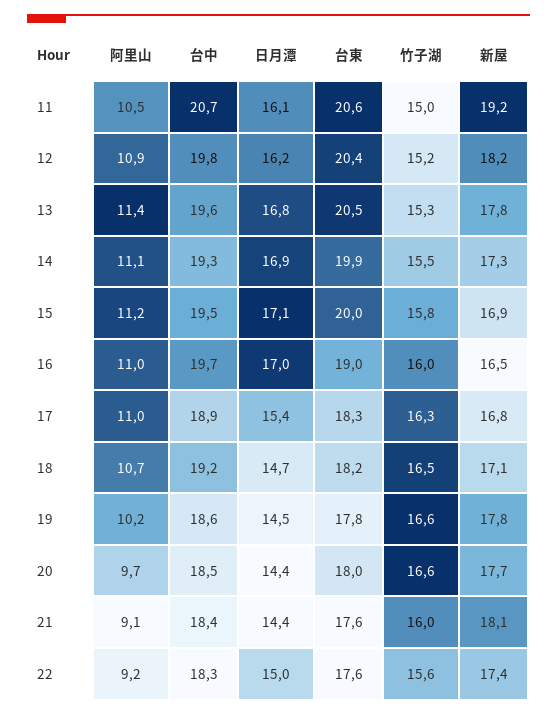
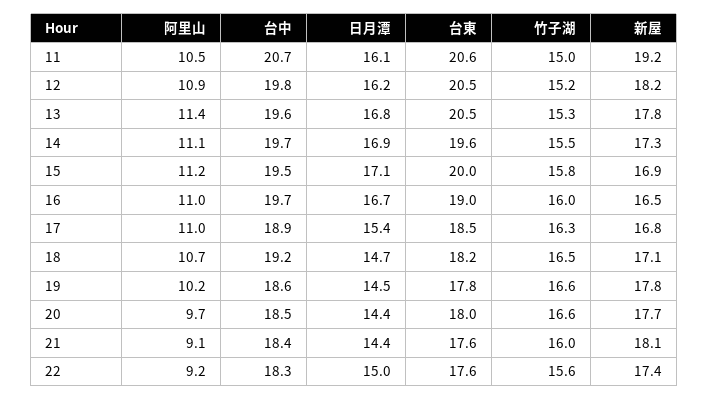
  {
    "阿里山": {
      "11": 10.5,
      "12": 10.9,
      "13": 11.4,
      "14": 11.1,
      "15": 11.2,
      "16": 11,
      "17": 11,
      "18": 10.7,
      "19": 10.2,
      "20": 9.7,
      "21": 9.1,
      "22": 9.2
    },
    "台中": {
      "11": 20.7,
      "12": 19.8,
      "13": 19.6,
-     "14": 19.3,
+     "14": 19.7,
      "15": 19.5,
      "16": 19.7,
      "17": 18.9,
      "18": 19.2,
      "19": 18.6,
      "20": 18.5,
      "21": 18.4,
      "22": 18.3
    },
    "日月潭": {
      "11": 16.1,
      "12": 16.2,
      "13": 16.8,
      "14": 16.9,
      "15": 17.1,
-     "16": 17,
+     "16": 16.7,
      "17": 15.4,
      "18": 14.7,
      "19": 14.5,
      "20": 14.4,
      "21": 14.4,
      "22": 15
    },
    "台東": {
      "11": 20.6,
-     "12": 20.4,
+     "12": 20.5,
      "13": 20.5,
-     "14": 19.9,
+     "14": 19.6,
      "15": 20,
      "16": 19,
-     "17": 18.3,
+     "17": 18.5,
      "18": 18.2,
      "19": 17.8,
      "20": 18,
      "21": 17.6,
      "22": 17.6
    },
    "竹子湖": {
      "11": 15,
      "12": 15.2,
      "13": 15.3,
      "14": 15.5,
      "15": 15.8,
      "16": 16,
      "17": 16.3,
      "18": 16.5,
      "19": 16.6,
      "20": 16.6,
      "21": 16,
      "22": 15.6
    },
    "新屋": {
      "11": 19.2,
      "12": 18.2,
      "13": 17.8,
      "14": 17.3,
      "15": 16.9,
      "16": 16.5,
      "17": 16.8,
      "18": 17.1,
      "19": 17.8,
      "20": 17.7,
      "21": 18.1,
      "22": 17.4
    }
  }

